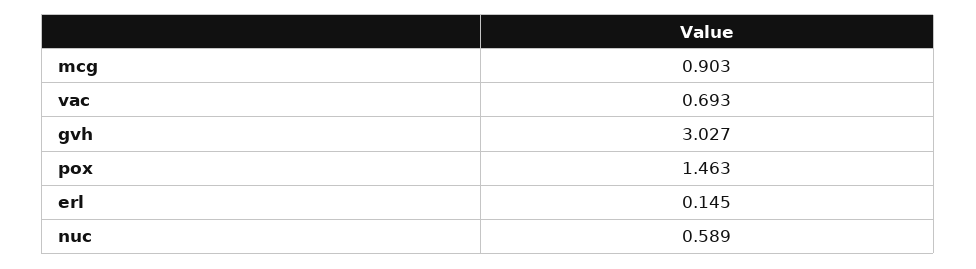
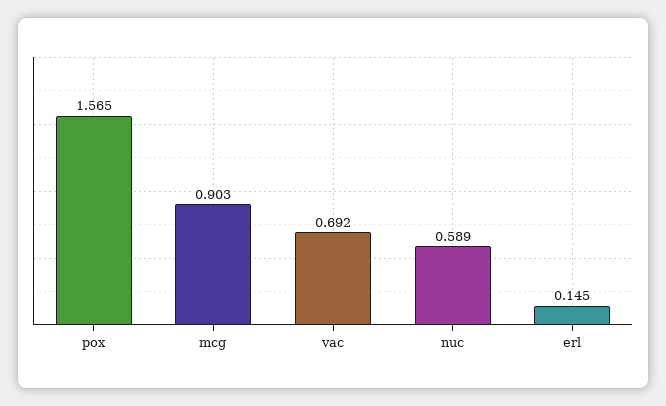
  {
    "mcg": 0.903,
-   "vac": 0.693,
+   "vac": 0.692,
-   "gvh": 3.027,
-   "pox": 1.463,
+   "pox": 1.565,
    "erl": 0.145,
    "nuc": 0.589
  }

